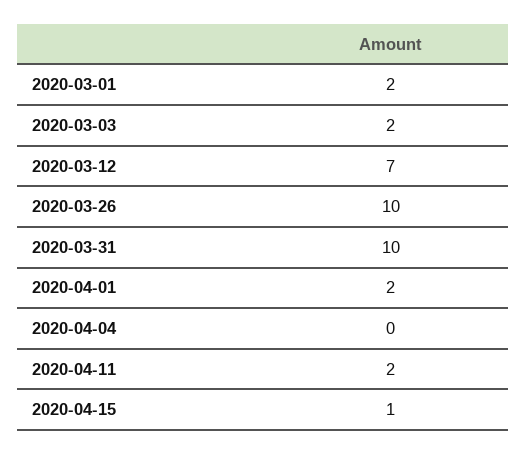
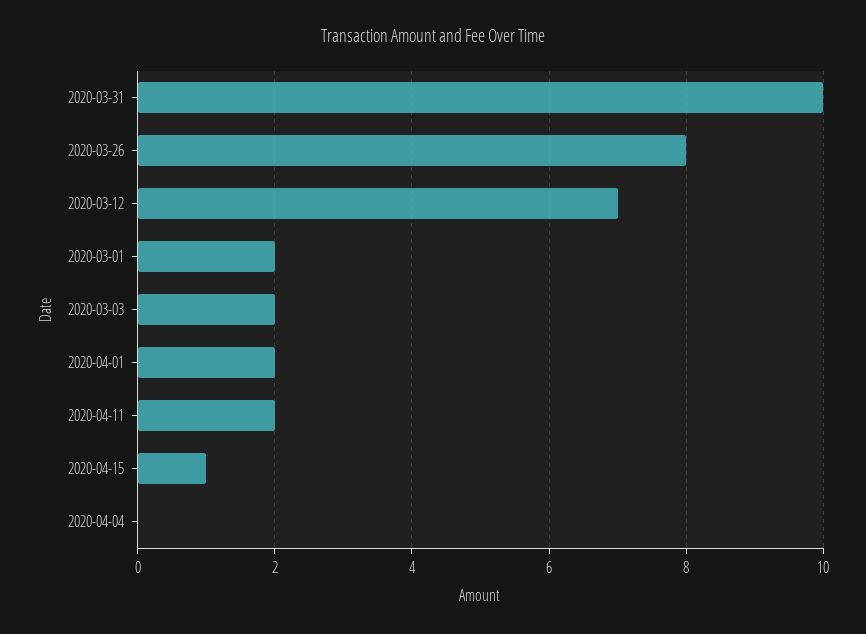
  {
    "2020-03-01": 2,
    "2020-03-03": 2,
    "2020-03-12": 7,
-   "2020-03-26": 10,
+   "2020-03-26": 8,
    "2020-03-31": 10,
    "2020-04-01": 2,
    "2020-04-04": 0,
    "2020-04-11": 2,
    "2020-04-15": 1
  }

